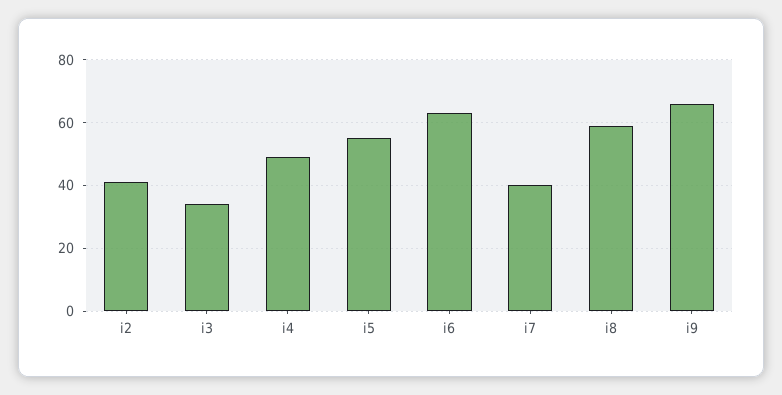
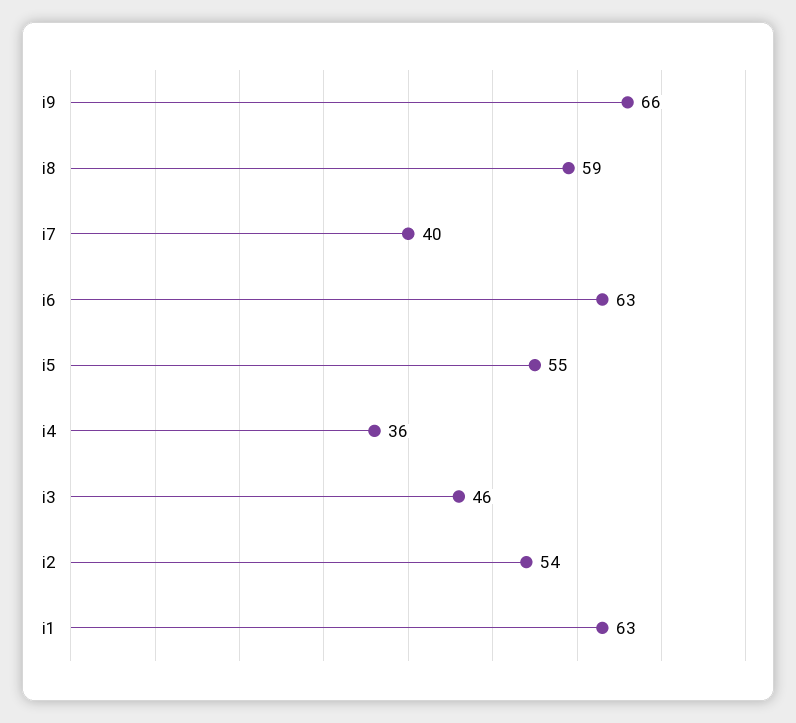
  {
-   "i2": 40,
+   "i2": 54,
-   "i3": 35,
+   "i3": 46,
-   "i4": 50,
+   "i4": 36,
    "i5": 55,
    "i6": 63,
    "i7": 40,
    "i8": 59,
-   "i9": 66
+   "i9": 66,
+   "i1": 63
  }

